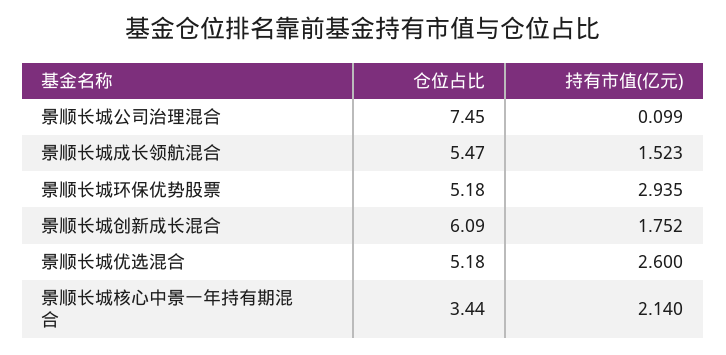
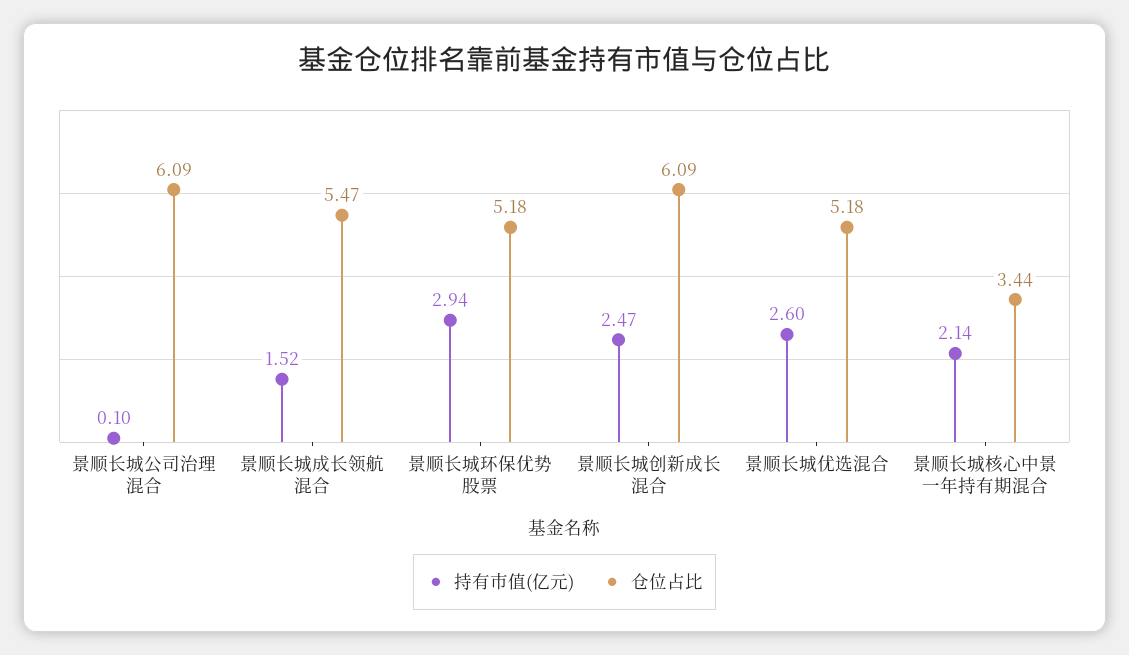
  {
    "仓位占比": {
-     "景顺长城公司治理混合": 7.45,
+     "景顺长城公司治理混合": 6.09,
      "景顺长城成长领航混合": 5.47,
      "景顺长城环保优势股票": 5.18,
      "景顺长城创新成长混合": 6.09,
      "景顺长城优选混合": 5.18,
      "景顺长城核心中景一年持有期混合": 3.44
    },
    "持有市值(亿元)": {
      "景顺长城公司治理混合": 0.099,
      "景顺长城成长领航混合": 1.523,
      "景顺长城环保优势股票": 2.935,
-     "景顺长城创新成长混合": 1.752,
+     "景顺长城创新成长混合": 2.47,
      "景顺长城优选混合": 2.6,
      "景顺长城核心中景一年持有期混合": 2.14
    }
  }

